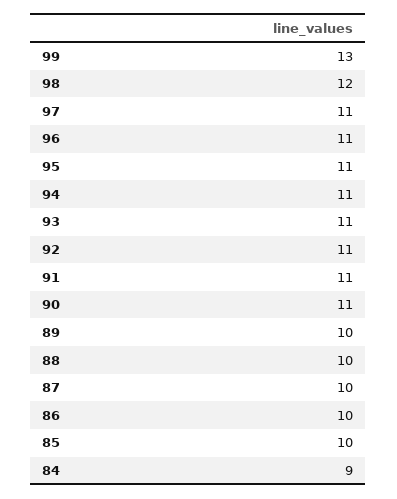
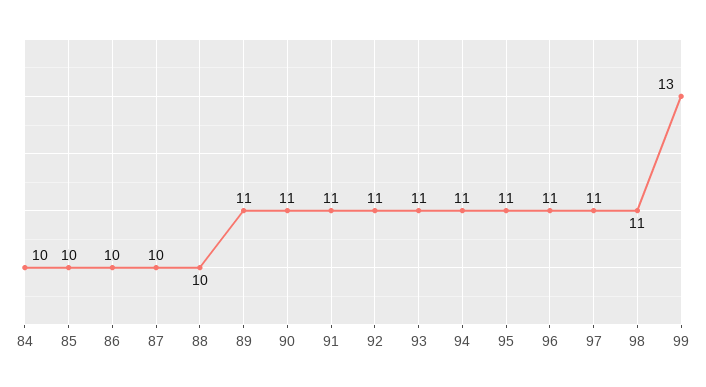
  {
    "99": 13,
-   "98": 12,
+   "98": 11,
    "97": 11,
    "96": 11,
    "95": 11,
    "94": 11,
    "93": 11,
    "92": 11,
    "91": 11,
    "90": 11,
-   "89": 10,
+   "89": 11,
    "88": 10,
    "87": 10,
    "86": 10,
    "85": 10,
-   "84": 9
+   "84": 10
  }

